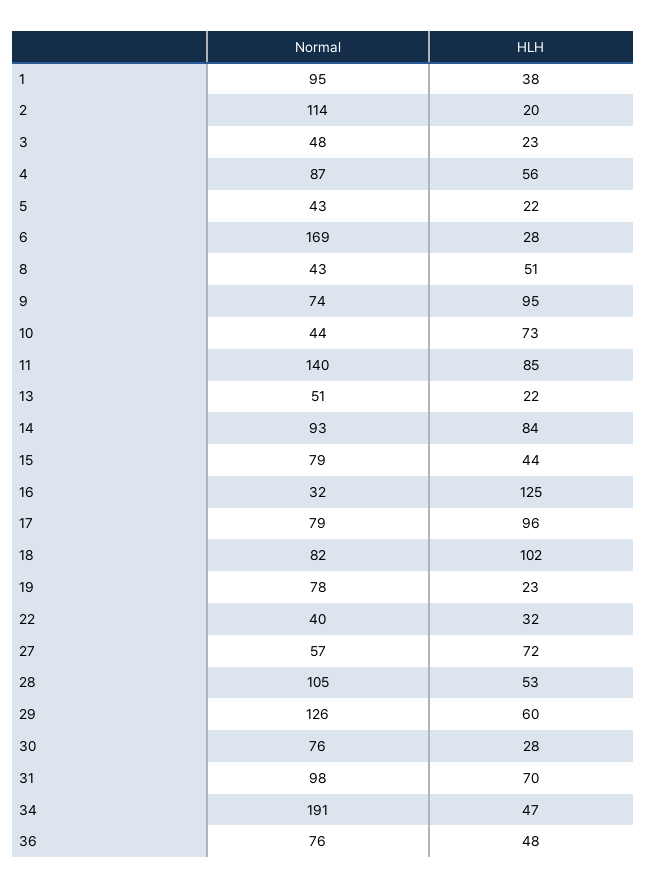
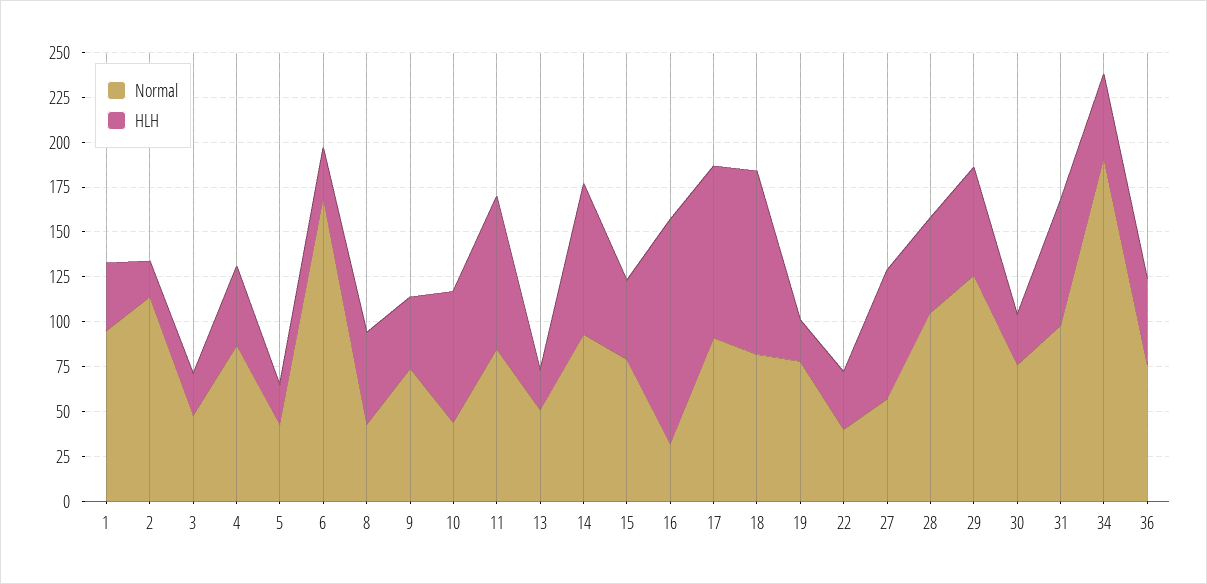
  {
    "Normal": {
      "1": 95,
      "2": 114,
      "3": 48,
      "4": 87,
      "5": 43,
      "6": 169,
      "8": 43,
      "9": 74,
      "10": 44,
-     "11": 140,
+     "11": 85,
      "13": 51,
      "14": 93,
      "15": 79,
      "16": 32,
-     "17": 79,
+     "17": 90,
      "18": 82,
      "19": 78,
      "22": 40,
      "27": 57,
      "28": 105,
      "29": 126,
      "30": 76,
      "31": 98,
      "34": 191,
      "36": 76
    },
    "HLH": {
      "1": 38,
      "2": 20,
      "3": 23,
-     "4": 56,
+     "4": 45,
      "5": 22,
      "6": 28,
      "8": 51,
-     "9": 95,
+     "9": 40,
      "10": 73,
      "11": 85,
      "13": 22,
      "14": 84,
      "15": 44,
      "16": 125,
      "17": 96,
      "18": 102,
      "19": 23,
      "22": 32,
      "27": 72,
      "28": 53,
      "29": 60,
      "30": 28,
      "31": 70,
      "34": 47,
      "36": 48
    }
  }

